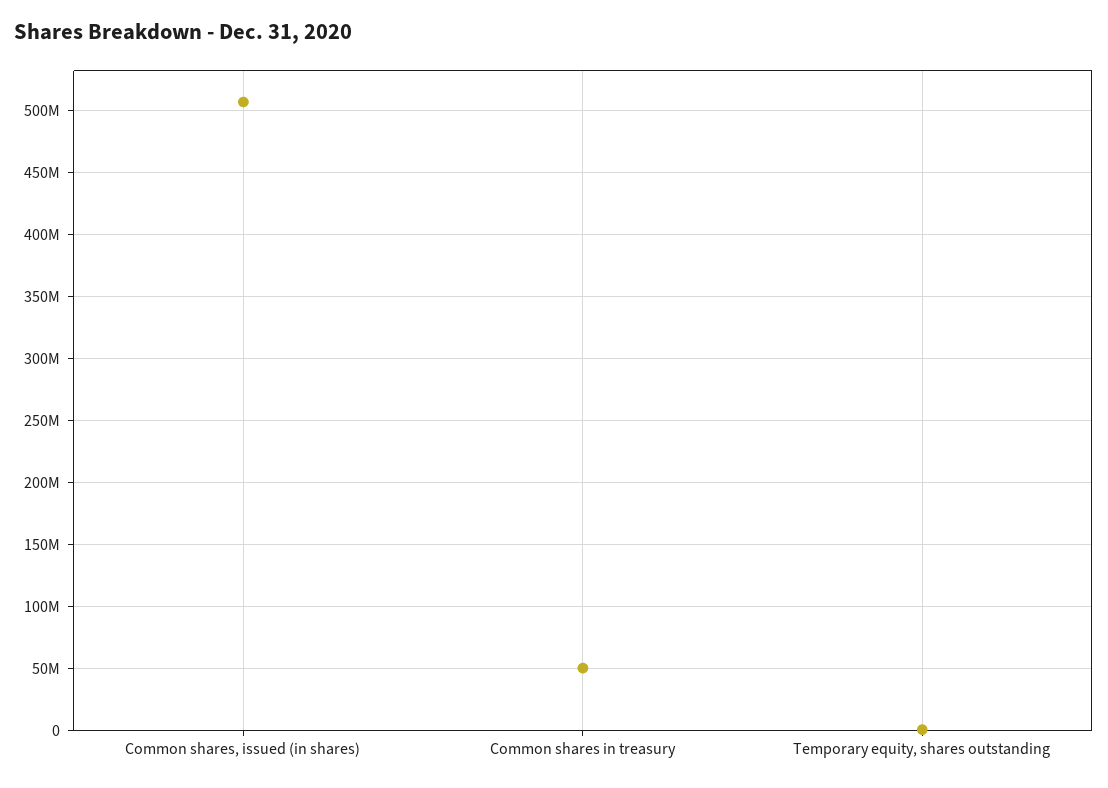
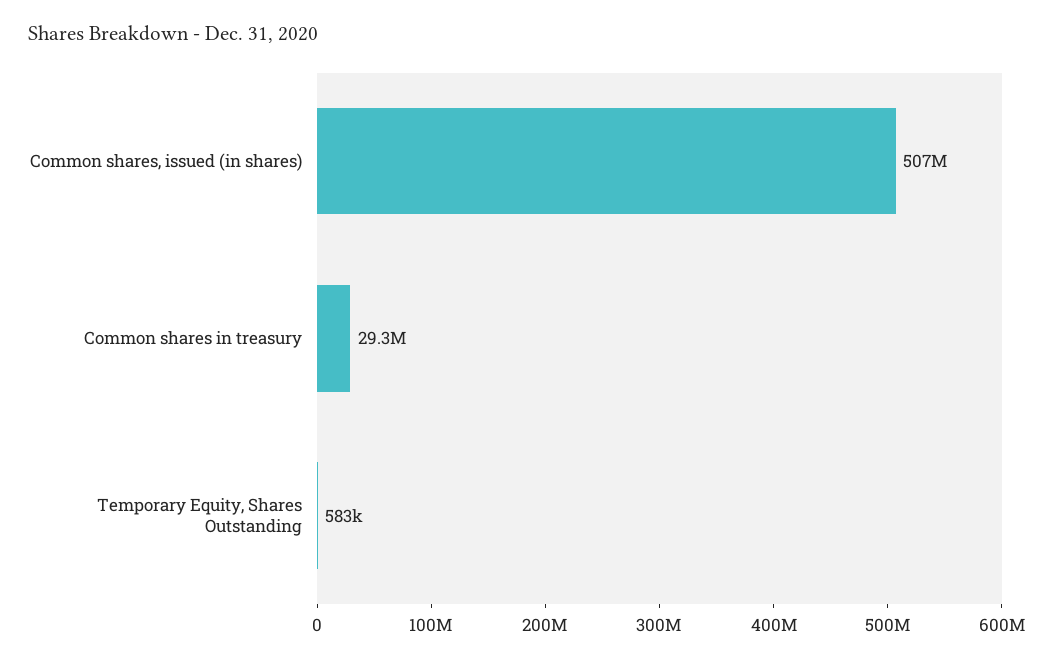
  {
    "Common shares, issued (in shares)": 507000000,
-   "Common shares in treasury": 50000000,
+   "Common shares in treasury": 29300000,
    "Temporary equity, shares outstanding": 583000
  }

